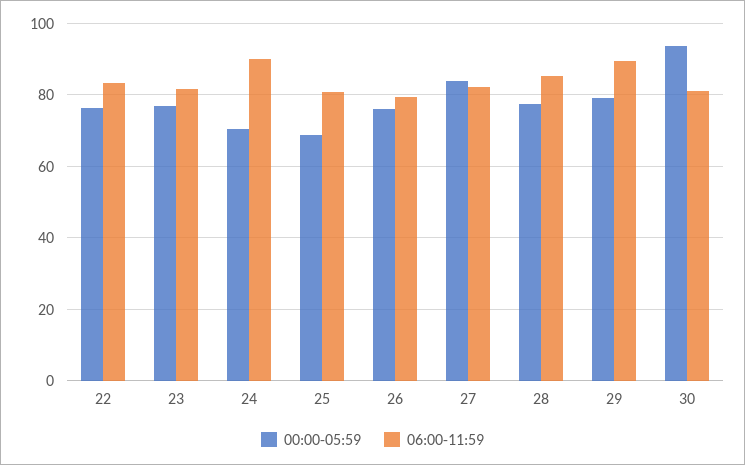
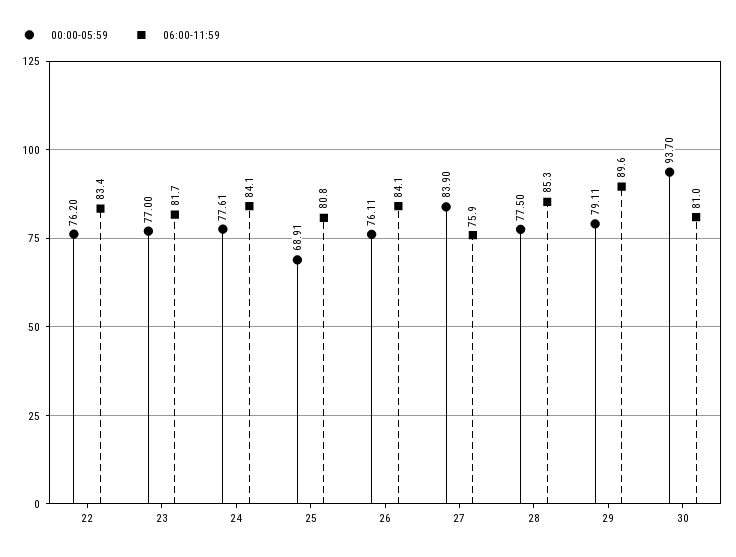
  {
    "00:00-05:59": {
      "22": 76.2,
      "23": 77,
-     "24": 70,
+     "24": 77.61,
      "25": 68.91,
      "26": 76.11,
      "27": 83.9,
      "28": 77.5,
      "29": 79.11,
      "30": 93.7
    },
    "06:00-11:59": {
      "22": 83.4,
      "23": 81.7,
-     "24": 90,
+     "24": 84.1,
      "25": 80.8,
-     "26": 80,
+     "26": 84.1,
-     "27": 82,
+     "27": 75.9,
      "28": 85.3,
      "29": 89.6,
      "30": 81
    }
  }

